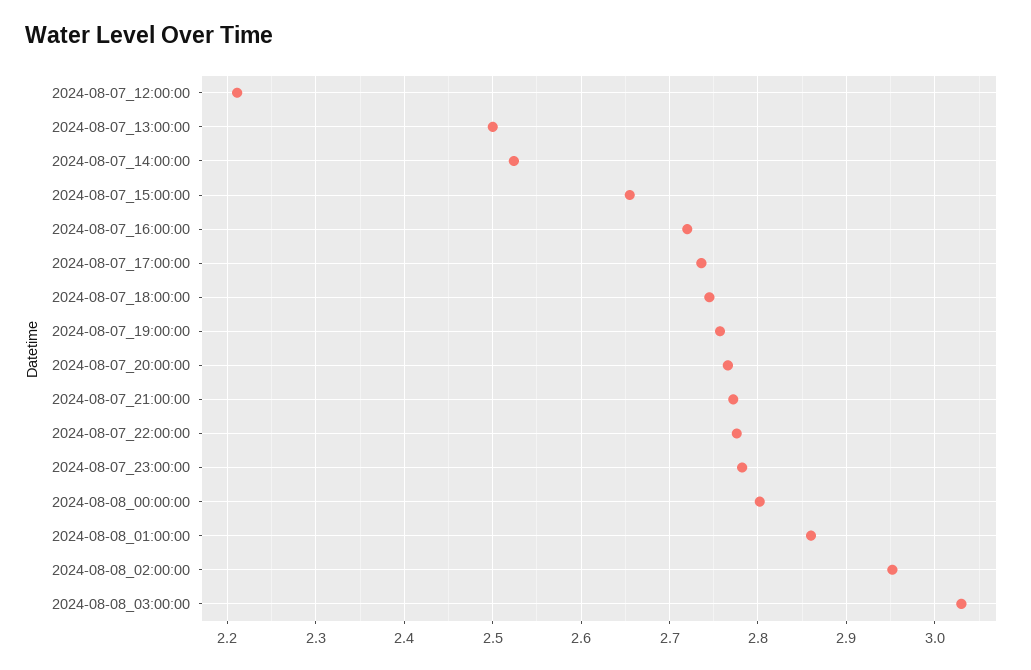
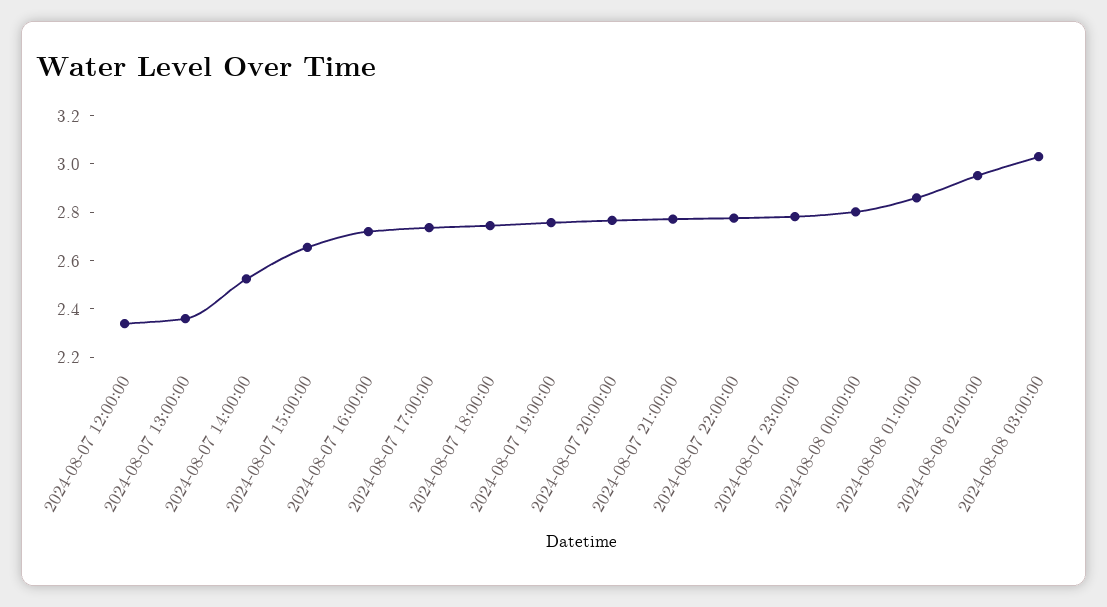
  {
-   "2024-08-07_12:00:00": 2.21,
+   "2024-08-07_12:00:00": 2.35,
-   "2024-08-07_13:00:00": 2.5,
+   "2024-08-07_13:00:00": 2.35,
    "2024-08-07_14:00:00": 2.52,
    "2024-08-07_15:00:00": 2.66,
    "2024-08-07_16:00:00": 2.72,
    "2024-08-07_17:00:00": 2.74,
    "2024-08-07_18:00:00": 2.75,
    "2024-08-07_19:00:00": 2.76,
    "2024-08-07_20:00:00": 2.77,
    "2024-08-07_21:00:00": 2.77,
    "2024-08-07_22:00:00": 2.78,
    "2024-08-07_23:00:00": 2.78,
    "2024-08-08_00:00:00": 2.8,
    "2024-08-08_01:00:00": 2.86,
    "2024-08-08_02:00:00": 2.95,
    "2024-08-08_03:00:00": 3.03
  }

